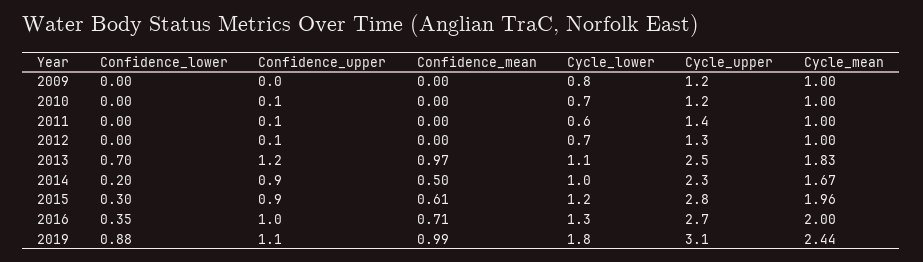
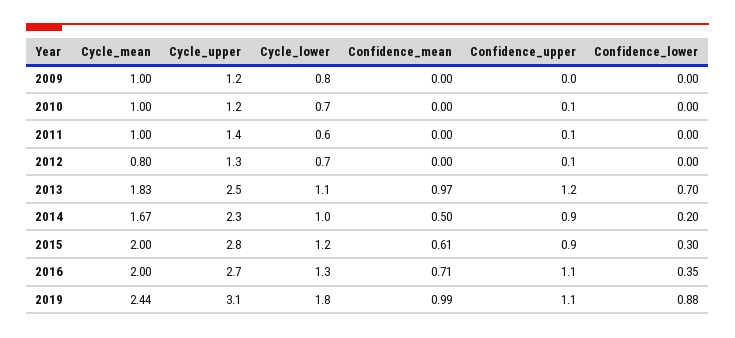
  {
    "Confidence_lower": {
      "2009": 0,
      "2010": 0,
      "2011": 0,
      "2012": 0,
      "2013": 0.7,
      "2014": 0.2,
      "2015": 0.3,
      "2016": 0.35,
      "2019": 0.88
    },
    "Confidence_upper": {
      "2009": 0,
      "2010": 0.1,
      "2011": 0.1,
      "2012": 0.1,
      "2013": 1.2,
      "2014": 0.9,
      "2015": 0.9,
-     "2016": 1,
+     "2016": 1.1,
      "2019": 1.1
    },
    "Confidence_mean": {
      "2009": 0,
      "2010": 0,
      "2011": 0,
      "2012": 0,
      "2013": 0.97,
      "2014": 0.5,
      "2015": 0.61,
      "2016": 0.71,
      "2019": 0.99
    },
    "Cycle_lower": {
      "2009": 0.8,
      "2010": 0.7,
      "2011": 0.6,
      "2012": 0.7,
      "2013": 1.1,
      "2014": 1,
      "2015": 1.2,
      "2016": 1.3,
      "2019": 1.8
    },
    "Cycle_upper": {
      "2009": 1.2,
      "2010": 1.2,
      "2011": 1.4,
      "2012": 1.3,
      "2013": 2.5,
      "2014": 2.3,
      "2015": 2.8,
      "2016": 2.7,
      "2019": 3.1
    },
    "Cycle_mean": {
      "2009": 1,
      "2010": 1,
      "2011": 1,
-     "2012": 1,
+     "2012": 0.8,
      "2013": 1.83,
      "2014": 1.67,
-     "2015": 1.96,
+     "2015": 2,
      "2016": 2,
      "2019": 2.44
    }
  }

